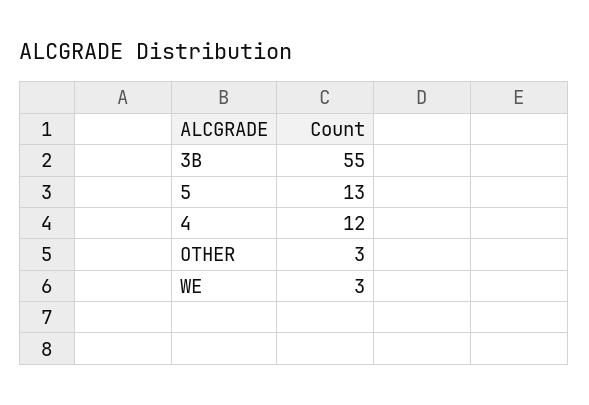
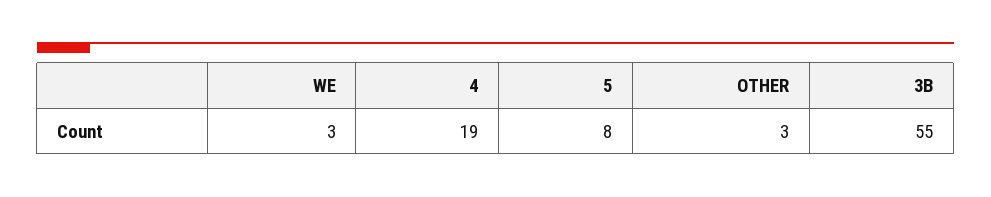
  {
    "3B": 55,
-   "5": 13,
+   "5": 8,
-   "4": 12,
+   "4": 19,
    "OTHER": 3,
    "WE": 3
  }

